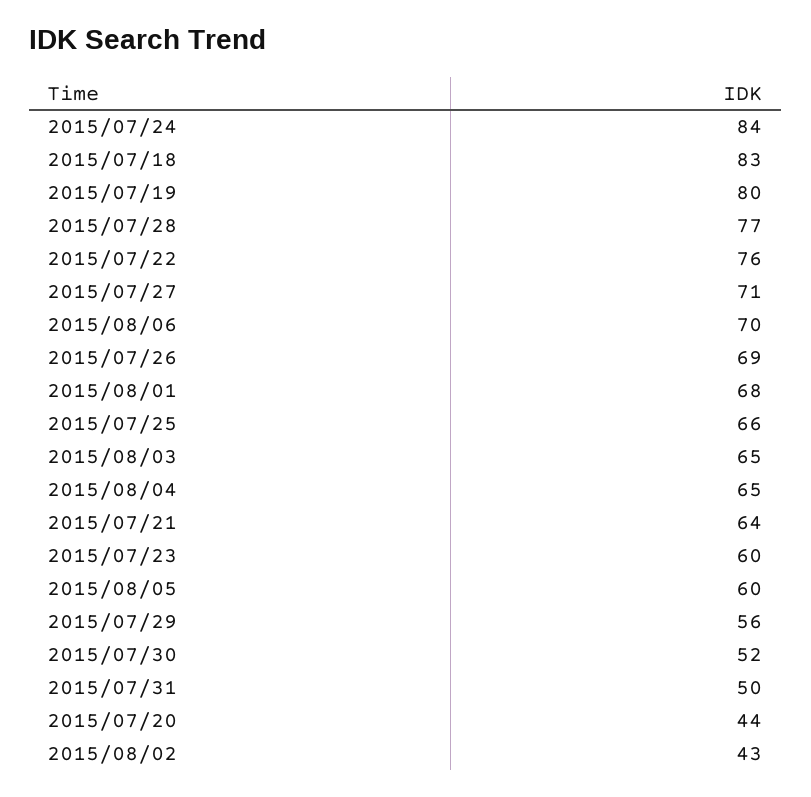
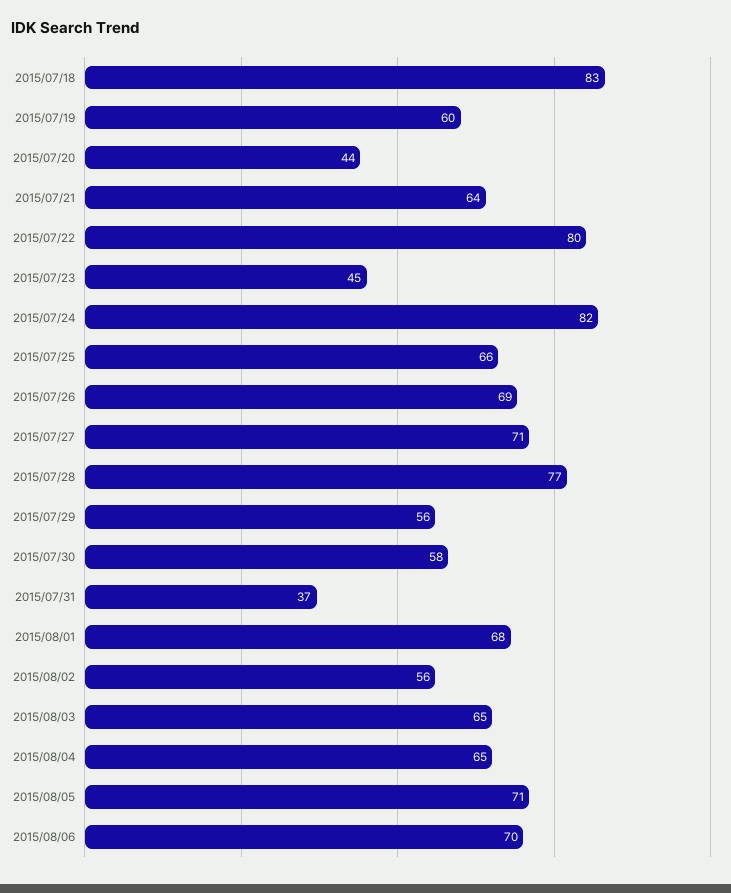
  {
-   "2015/07/24": 84,
+   "2015/07/24": 82,
    "2015/07/18": 83,
-   "2015/07/19": 80,
+   "2015/07/19": 60,
    "2015/07/28": 77,
-   "2015/07/22": 76,
+   "2015/07/22": 80,
    "2015/07/27": 71,
    "2015/08/06": 70,
    "2015/07/26": 69,
    "2015/08/01": 68,
    "2015/07/25": 66,
    "2015/08/03": 65,
    "2015/08/04": 65,
    "2015/07/21": 64,
-   "2015/07/23": 60,
+   "2015/07/23": 45,
-   "2015/08/05": 60,
+   "2015/08/05": 71,
    "2015/07/29": 56,
-   "2015/07/30": 52,
+   "2015/07/30": 58,
-   "2015/07/31": 50,
+   "2015/07/31": 37,
    "2015/07/20": 44,
-   "2015/08/02": 43
+   "2015/08/02": 56
  }

